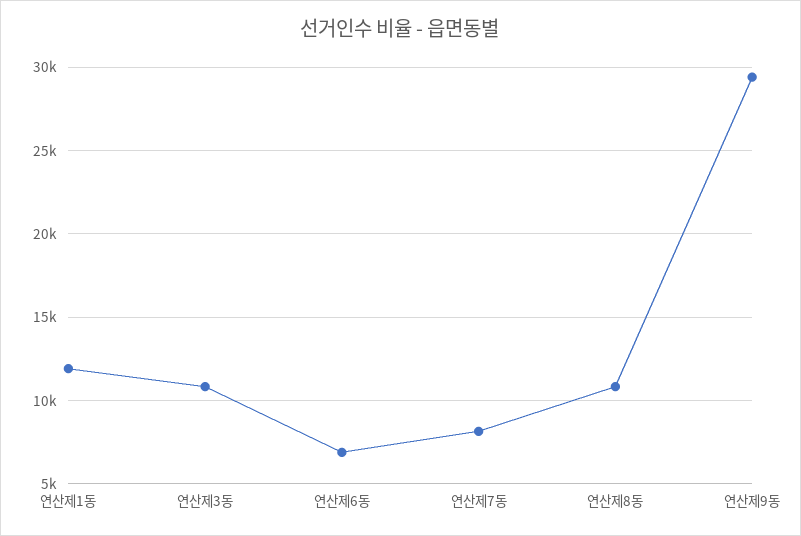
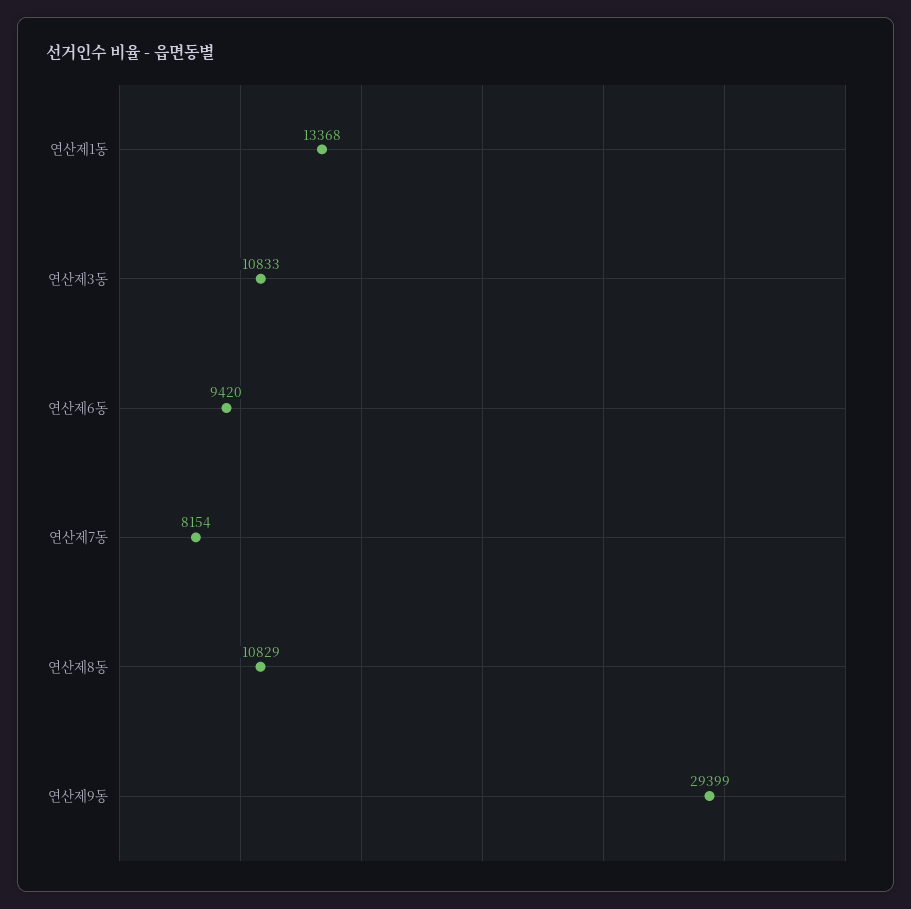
  {
-   "연산제1동": 12000,
+   "연산제1동": 13368,
    "연산제3동": 10833,
-   "연산제6동": 7000,
+   "연산제6동": 9420,
    "연산제7동": 8154,
    "연산제8동": 10829,
    "연산제9동": 29399
  }

